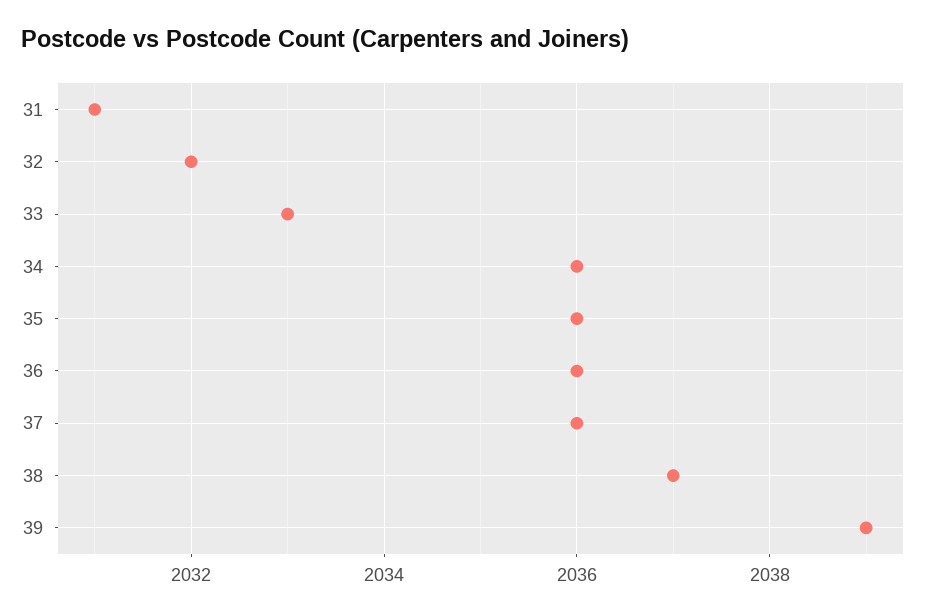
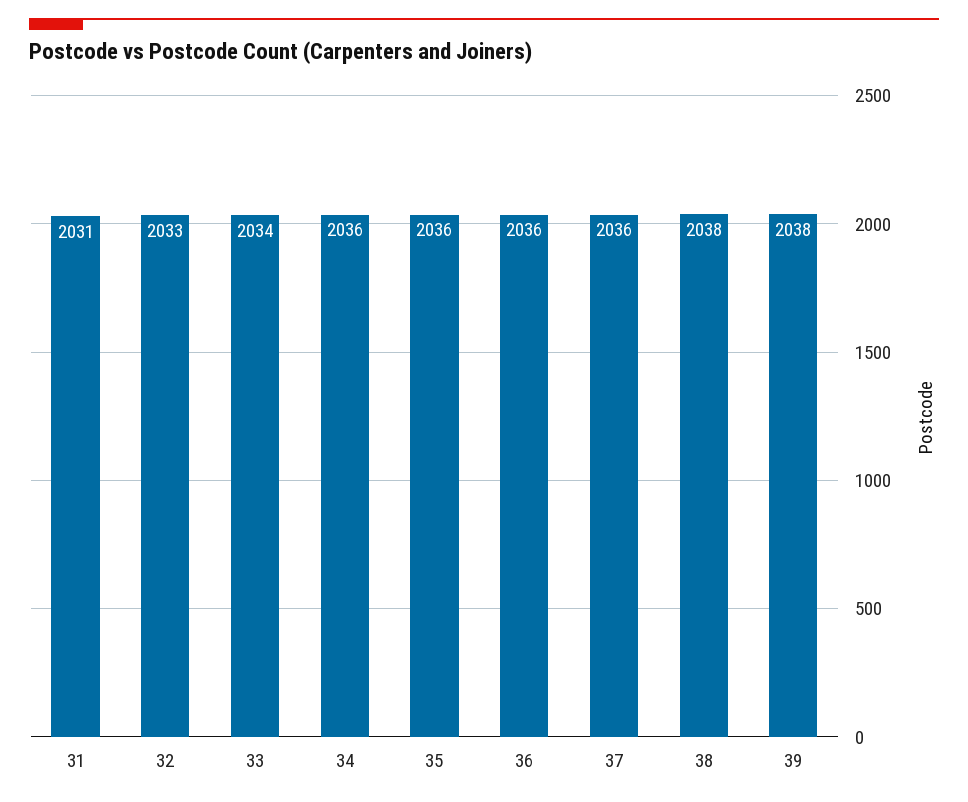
  {
    "31": 2031,
-   "32": 2032,
+   "32": 2033,
-   "33": 2033,
+   "33": 2034,
    "34": 2036,
    "35": 2036,
    "36": 2036,
    "37": 2036,
-   "38": 2037,
+   "38": 2038,
-   "39": 2039
+   "39": 2038
  }

